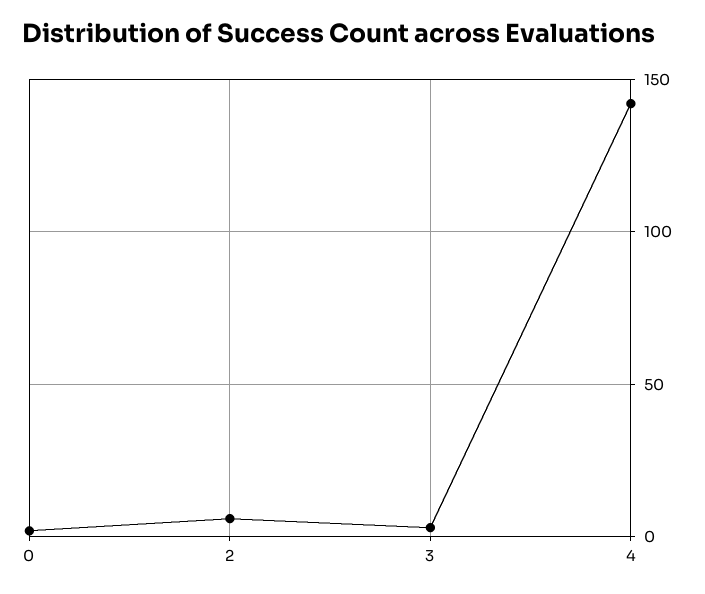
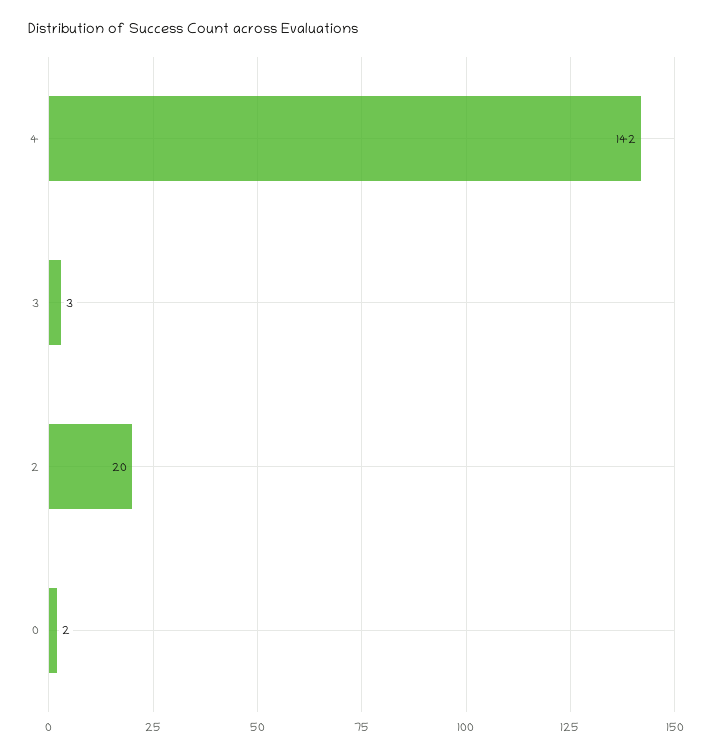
  {
    "0": 2,
-   "2": 5,
+   "2": 20,
    "3": 3,
    "4": 142
  }

